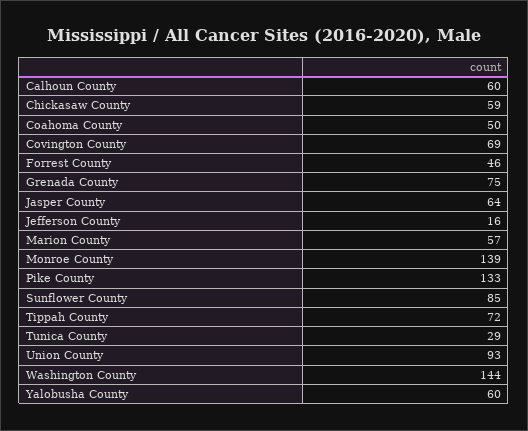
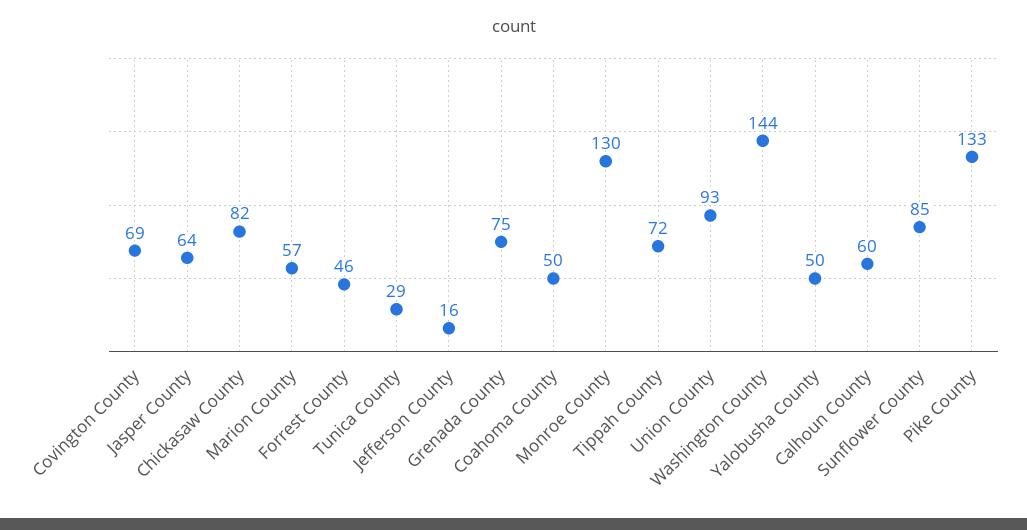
  {
    "Calhoun County": 60,
-   "Chickasaw County": 59,
+   "Chickasaw County": 82,
    "Coahoma County": 50,
    "Covington County": 69,
    "Forrest County": 46,
    "Grenada County": 75,
    "Jasper County": 64,
    "Jefferson County": 16,
    "Marion County": 57,
-   "Monroe County": 139,
+   "Monroe County": 130,
    "Pike County": 133,
    "Sunflower County": 85,
    "Tippah County": 72,
    "Tunica County": 29,
    "Union County": 93,
    "Washington County": 144,
-   "Yalobusha County": 60
+   "Yalobusha County": 50
  }

